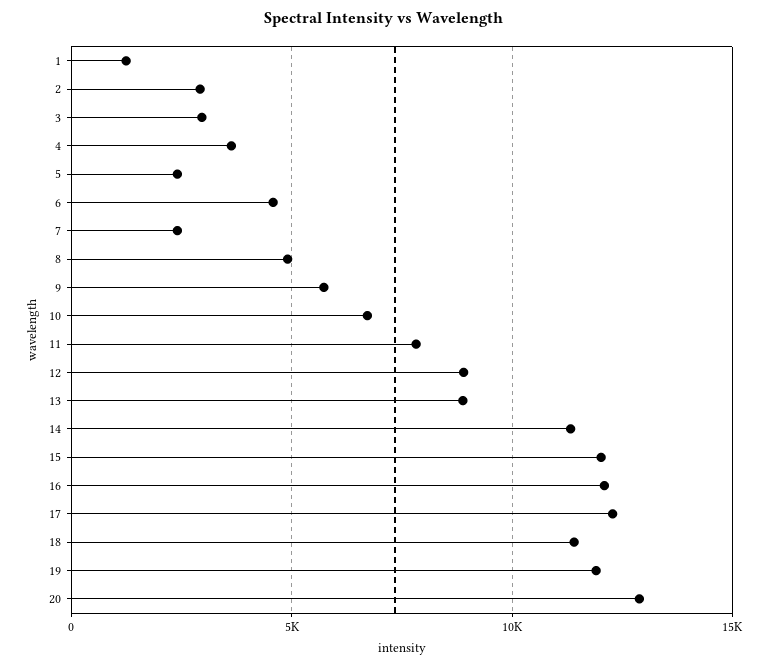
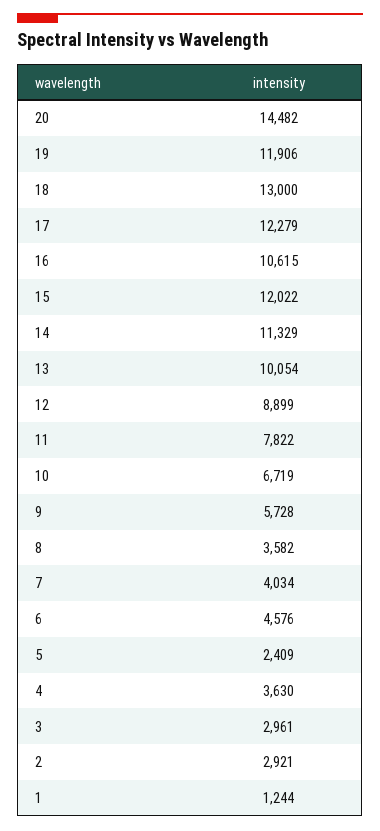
  {
    "1": 1244,
    "2": 2921,
    "3": 2961,
    "4": 3630,
    "5": 2409,
    "6": 4576,
-   "7": 2500,
+   "7": 4034,
-   "8": 5000,
+   "8": 3582,
    "9": 5728,
    "10": 6719,
    "11": 7822,
    "12": 8899,
-   "13": 9000,
+   "13": 10054,
    "14": 11329,
    "15": 12022,
-   "16": 12000,
+   "16": 10615,
    "17": 12279,
-   "18": 11500,
+   "18": 13000,
    "19": 11906,
-   "20": 13000
+   "20": 14482
  }

